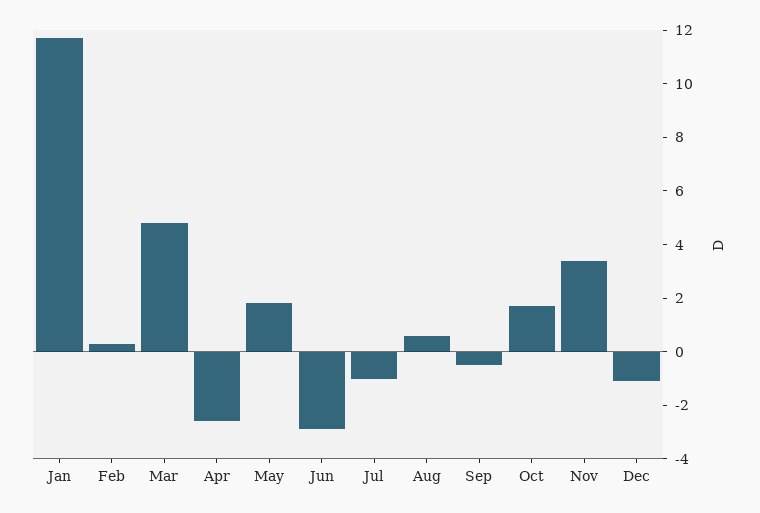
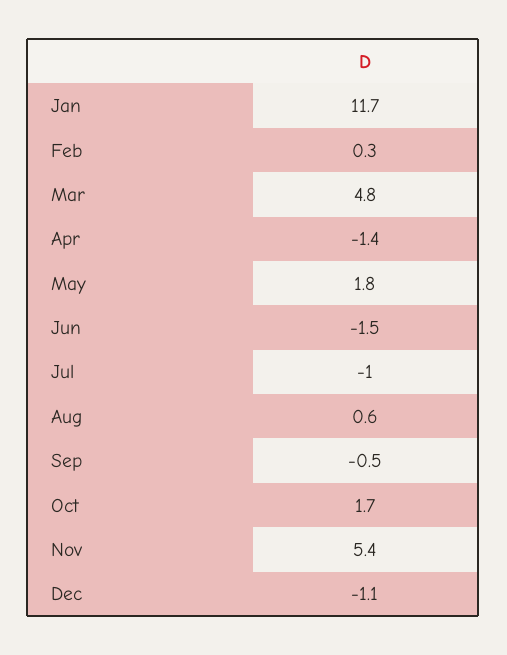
  {
    "Jan": 11.7,
    "Feb": 0.3,
    "Mar": 4.8,
-   "Apr": -2.5,
+   "Apr": -1.4,
    "May": 1.8,
-   "Jun": -3,
+   "Jun": -1.5,
    "Jul": -1,
    "Aug": 0.6,
    "Sep": -0.5,
    "Oct": 1.7,
-   "Nov": 3.5,
+   "Nov": 5.4,
    "Dec": -1.1
  }

